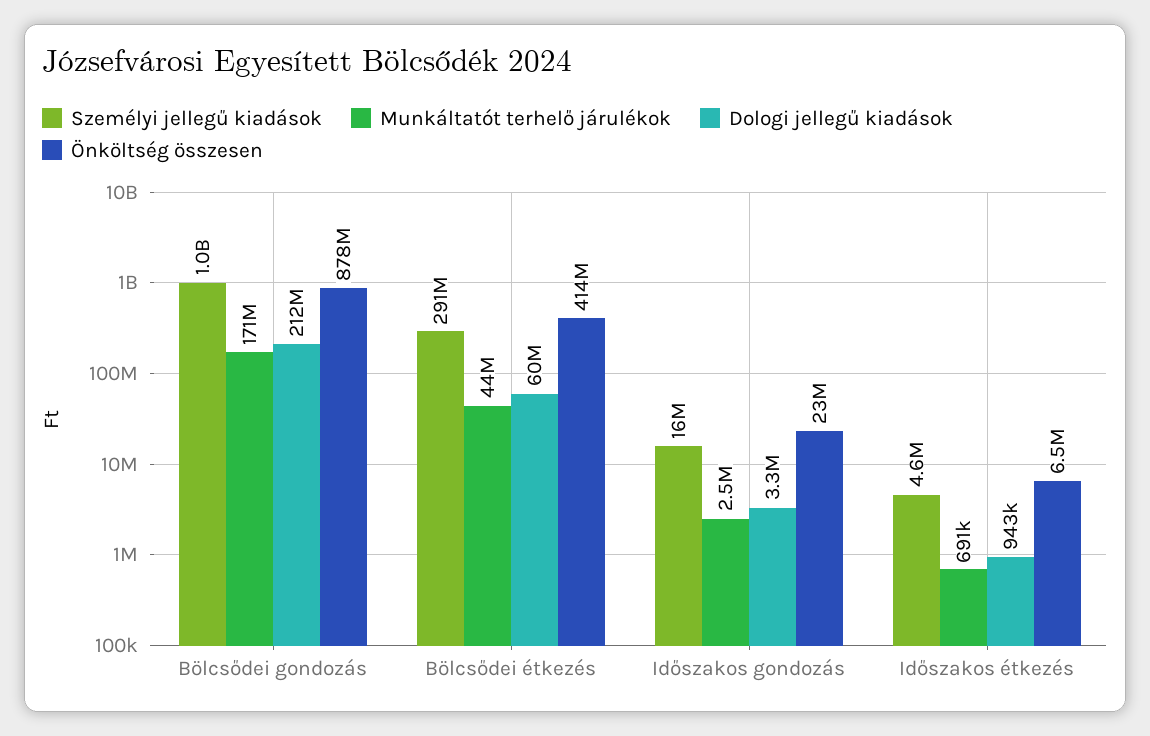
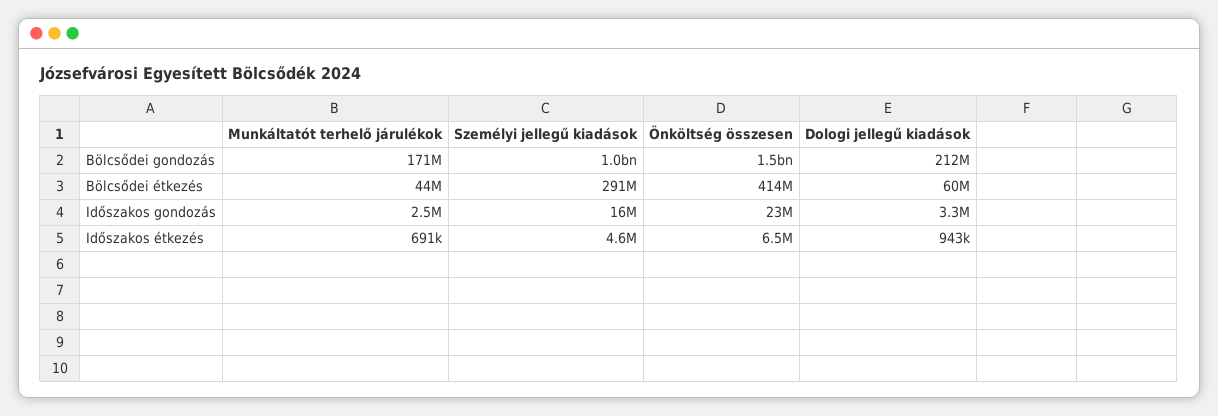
  {
    "Személyi jellegű kiadások": {
      "Bölcsődei gondozás": 1000000000,
      "Bölcsődei étkezés": 291000000,
      "Időszakos gondozás": 16000000,
      "Időszakos étkezés": 4600000
    },
    "Munkáltatót terhelő járulékok": {
      "Bölcsődei gondozás": 171000000,
      "Bölcsődei étkezés": 44000000,
      "Időszakos gondozás": 2500000,
      "Időszakos étkezés": 691000
    },
    "Dologi jellegű kiadások": {
      "Bölcsődei gondozás": 212000000,
      "Bölcsődei étkezés": 60000000,
      "Időszakos gondozás": 3300000,
      "Időszakos étkezés": 943000
    },
    "Önköltség összesen": {
-     "Bölcsődei gondozás": 878000000,
+     "Bölcsődei gondozás": 1500000000,
      "Bölcsődei étkezés": 414000000,
      "Időszakos gondozás": 23000000,
      "Időszakos étkezés": 6500000
    }
  }

